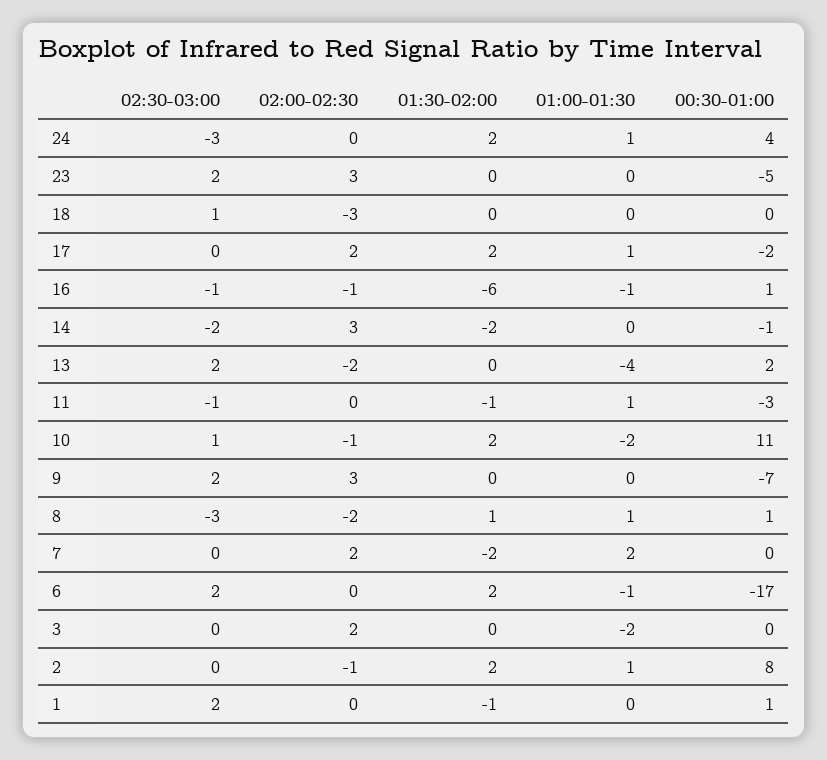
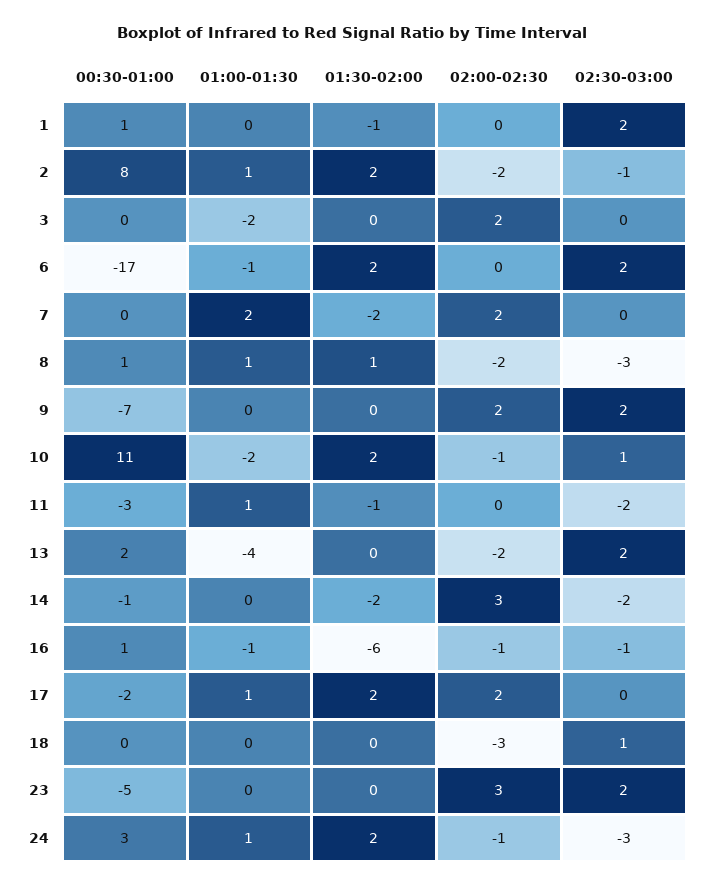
  {
    "02:30-03:00": {
      "24": -3,
      "23": 2,
      "18": 1,
      "17": 0,
      "16": -1,
      "14": -2,
      "13": 2,
-     "11": -1,
+     "11": -2,
      "10": 1,
      "9": 2,
      "8": -3,
      "7": 0,
      "6": 2,
      "3": 0,
-     "2": 0,
+     "2": -1,
      "1": 2
    },
    "02:00-02:30": {
-     "24": 0,
+     "24": -1,
      "23": 3,
      "18": -3,
      "17": 2,
      "16": -1,
      "14": 3,
      "13": -2,
      "11": 0,
      "10": -1,
-     "9": 3,
+     "9": 2,
      "8": -2,
      "7": 2,
      "6": 0,
      "3": 2,
-     "2": -1,
+     "2": -2,
      "1": 0
    },
    "01:30-02:00": {
      "24": 2,
      "23": 0,
      "18": 0,
      "17": 2,
      "16": -6,
      "14": -2,
      "13": 0,
      "11": -1,
      "10": 2,
      "9": 0,
      "8": 1,
      "7": -2,
      "6": 2,
      "3": 0,
      "2": 2,
      "1": -1
    },
    "01:00-01:30": {
      "24": 1,
      "23": 0,
      "18": 0,
      "17": 1,
      "16": -1,
      "14": 0,
      "13": -4,
      "11": 1,
      "10": -2,
      "9": 0,
      "8": 1,
      "7": 2,
      "6": -1,
      "3": -2,
      "2": 1,
      "1": 0
    },
    "00:30-01:00": {
-     "24": 4,
+     "24": 3,
      "23": -5,
      "18": 0,
      "17": -2,
      "16": 1,
      "14": -1,
      "13": 2,
      "11": -3,
      "10": 11,
      "9": -7,
      "8": 1,
      "7": 0,
      "6": -17,
      "3": 0,
      "2": 8,
      "1": 1
    }
  }

